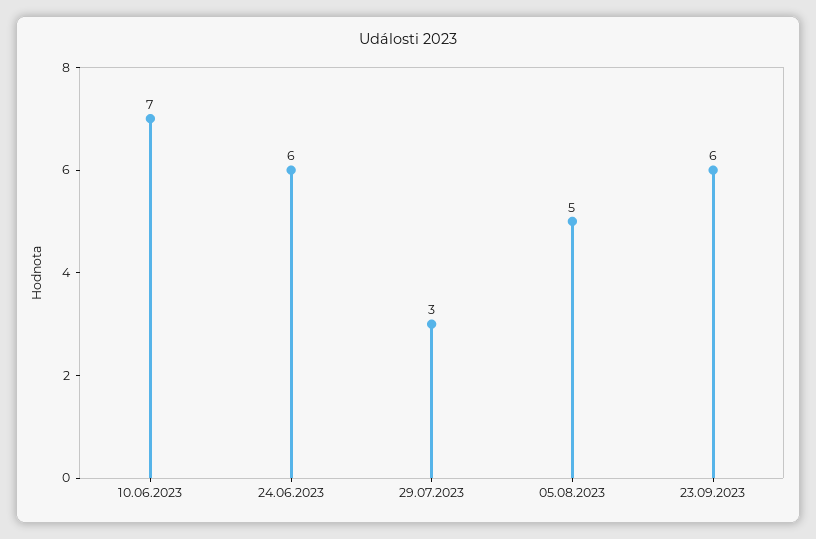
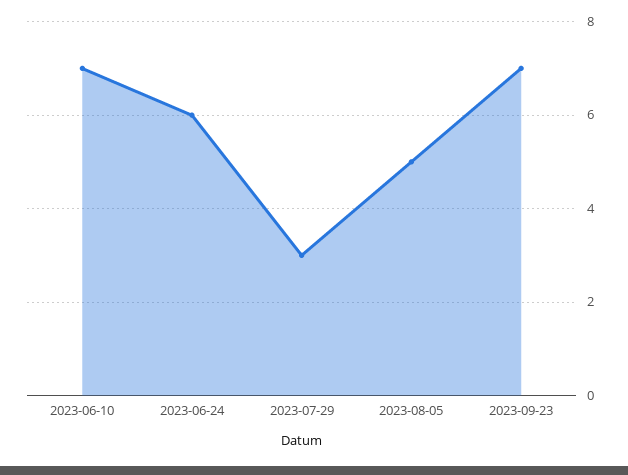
  {
    "10.06.2023": 7,
    "24.06.2023": 6,
    "29.07.2023": 3,
    "05.08.2023": 5,
-   "23.09.2023": 6
+   "23.09.2023": 7
  }

